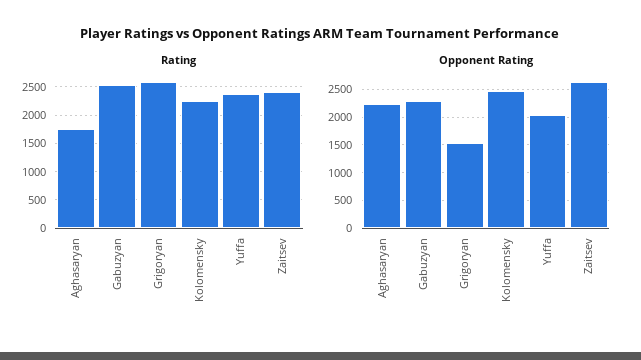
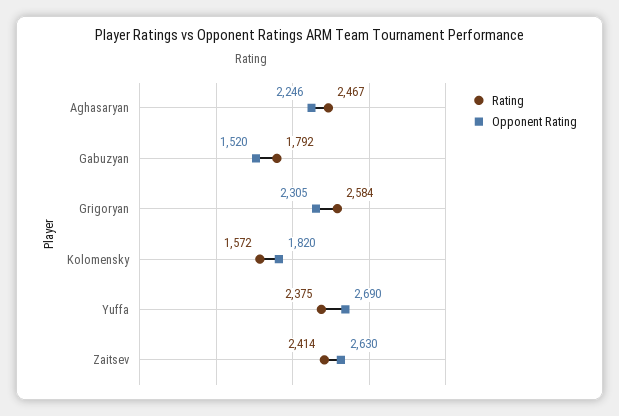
  {
    "Rating": {
-     "Aghasaryan": 1750,
+     "Aghasaryan": 2467,
-     "Gabuzyan": 2500,
+     "Gabuzyan": 1792,
      "Grigoryan": 2584,
-     "Kolomensky": 2250,
+     "Kolomensky": 1572,
      "Yuffa": 2375,
      "Zaitsev": 2414
    },
    "Opponent Rating": {
      "Aghasaryan": 2246,
-     "Gabuzyan": 2250,
+     "Gabuzyan": 1520,
-     "Grigoryan": 1500,
+     "Grigoryan": 2305,
-     "Kolomensky": 2500,
+     "Kolomensky": 1820,
-     "Yuffa": 2000,
+     "Yuffa": 2690,
      "Zaitsev": 2630
    }
  }

